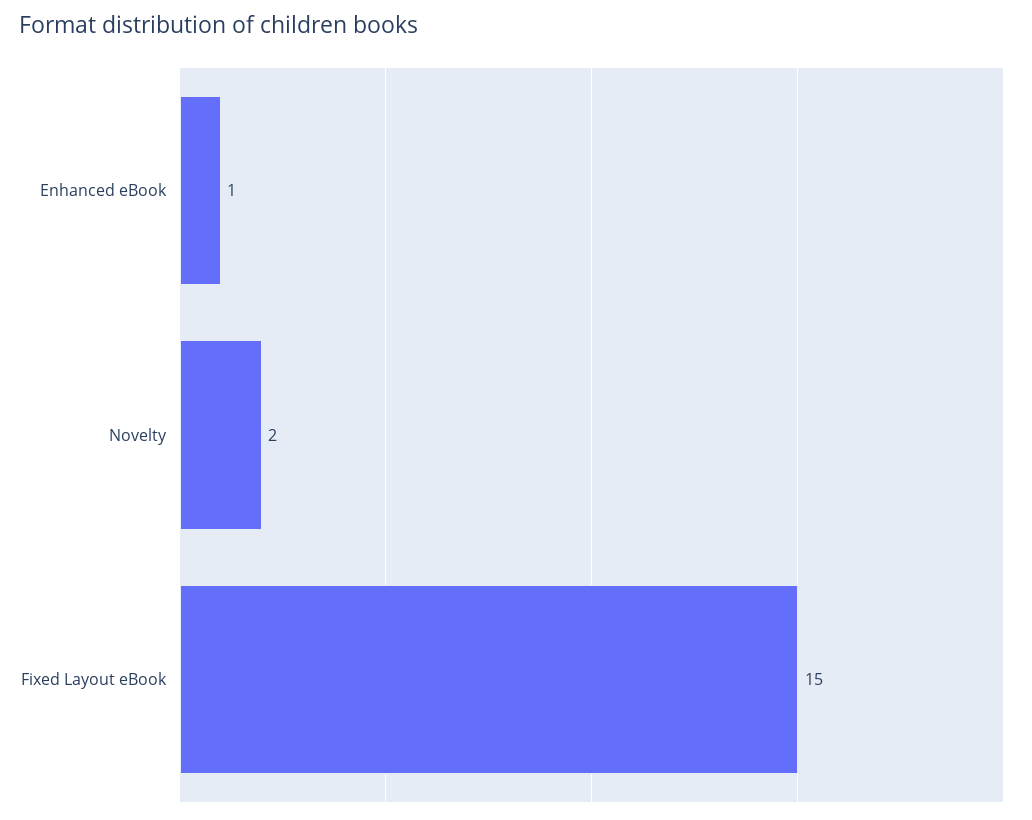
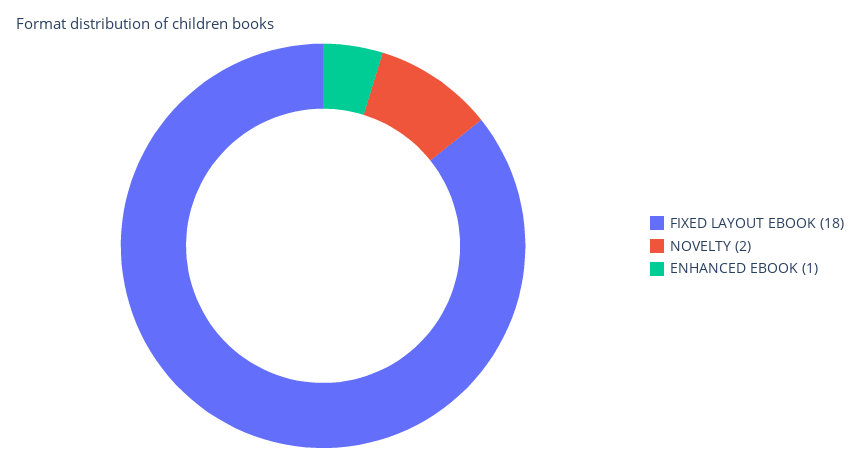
  {
    "Enhanced eBook": 1,
    "Novelty": 2,
-   "Fixed Layout eBook": 15
+   "Fixed Layout eBook": 18
  }

